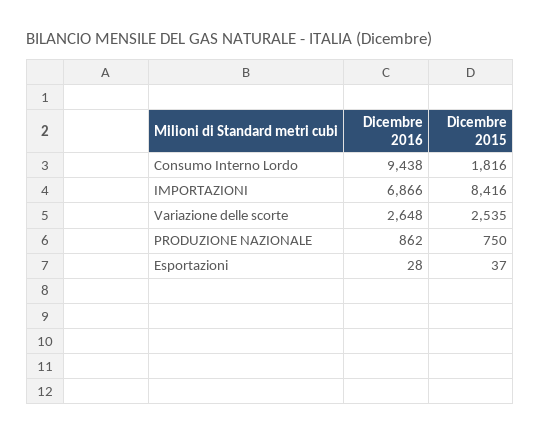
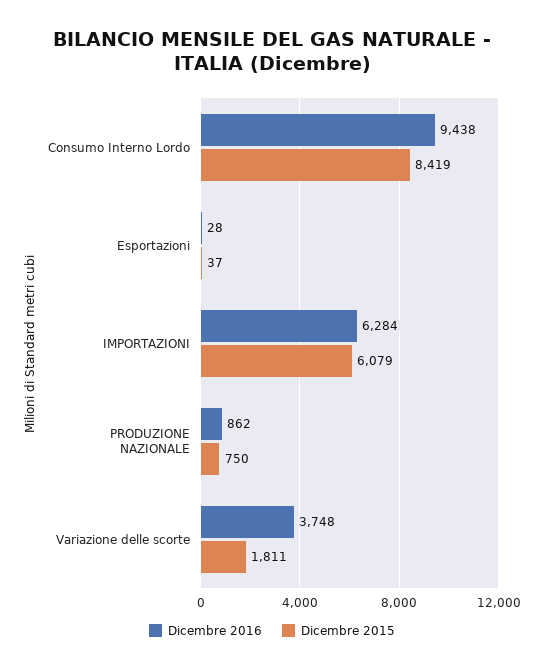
  {
    "Dicembre 2016": {
      "Consumo Interno Lordo": 9438,
-     "IMPORTAZIONI": 6866,
+     "IMPORTAZIONI": 6284,
-     "Variazione delle scorte": 2648,
+     "Variazione delle scorte": 3748,
      "PRODUZIONE NAZIONALE": 862,
      "Esportazioni": 28
    },
    "Dicembre 2015": {
-     "Consumo Interno Lordo": 1816,
+     "Consumo Interno Lordo": 8419,
-     "IMPORTAZIONI": 8416,
+     "IMPORTAZIONI": 6079,
-     "Variazione delle scorte": 2535,
+     "Variazione delle scorte": 1811,
      "PRODUZIONE NAZIONALE": 750,
      "Esportazioni": 37
    }
  }

